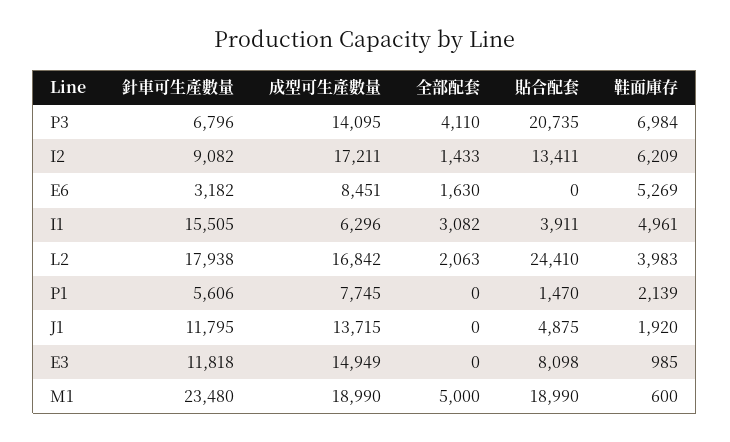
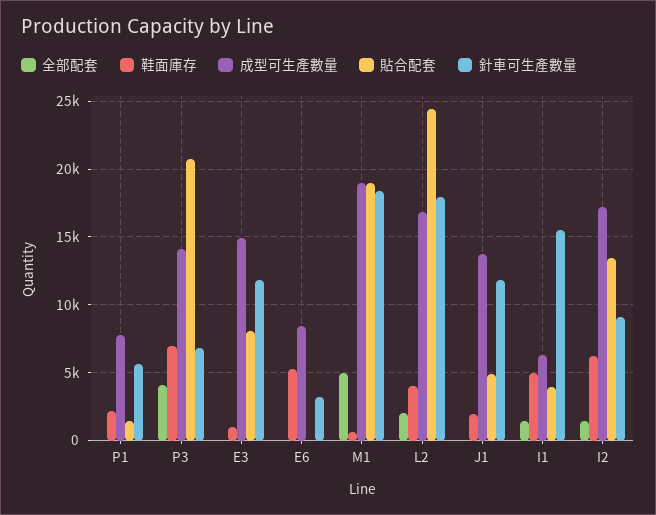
  {
    "針車可生產數量": {
      "P3": 6796,
      "I2": 9082,
      "E6": 3182,
      "I1": 15505,
      "L2": 17938,
      "P1": 5606,
      "J1": 11795,
      "E3": 11818,
-     "M1": 23480
+     "M1": 18500
    },
    "成型可生產數量": {
      "P3": 14095,
      "I2": 17211,
      "E6": 8451,
      "I1": 6296,
      "L2": 16842,
      "P1": 7745,
      "J1": 13715,
      "E3": 14949,
      "M1": 18990
    },
    "全部配套": {
      "P3": 4110,
      "I2": 1433,
-     "E6": 1630,
+     "E6": 0,
-     "I1": 3082,
+     "I1": 1500,
      "L2": 2063,
      "P1": 0,
      "J1": 0,
      "E3": 0,
      "M1": 5000
    },
    "貼合配套": {
      "P3": 20735,
      "I2": 13411,
      "E6": 0,
      "I1": 3911,
      "L2": 24410,
      "P1": 1470,
      "J1": 4875,
      "E3": 8098,
      "M1": 18990
    },
    "鞋面庫存": {
      "P3": 6984,
      "I2": 6209,
      "E6": 5269,
      "I1": 4961,
      "L2": 3983,
      "P1": 2139,
      "J1": 1920,
      "E3": 985,
      "M1": 600
    }
  }

